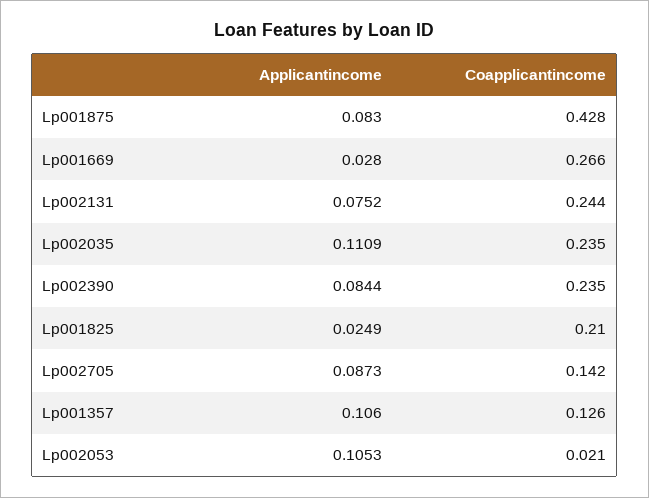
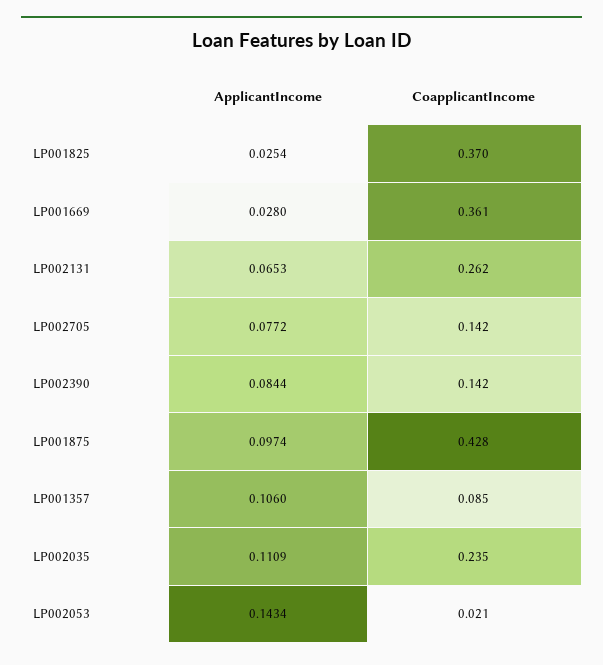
  {
    "Applicantincome": {
-     "Lp001875": 0.083,
+     "Lp001875": 0.0974,
      "Lp001669": 0.028,
-     "Lp002131": 0.0752,
+     "Lp002131": 0.0653,
      "Lp002035": 0.1109,
      "Lp002390": 0.0844,
-     "Lp001825": 0.0249,
+     "Lp001825": 0.0254,
-     "Lp002705": 0.0873,
+     "Lp002705": 0.0772,
      "Lp001357": 0.106,
-     "Lp002053": 0.1053
+     "Lp002053": 0.1434
    },
    "Coapplicantincome": {
      "Lp001875": 0.428,
-     "Lp001669": 0.266,
+     "Lp001669": 0.361,
-     "Lp002131": 0.244,
+     "Lp002131": 0.262,
      "Lp002035": 0.235,
-     "Lp002390": 0.235,
+     "Lp002390": 0.142,
-     "Lp001825": 0.21,
+     "Lp001825": 0.37,
      "Lp002705": 0.142,
-     "Lp001357": 0.126,
+     "Lp001357": 0.085,
      "Lp002053": 0.021
    }
  }

